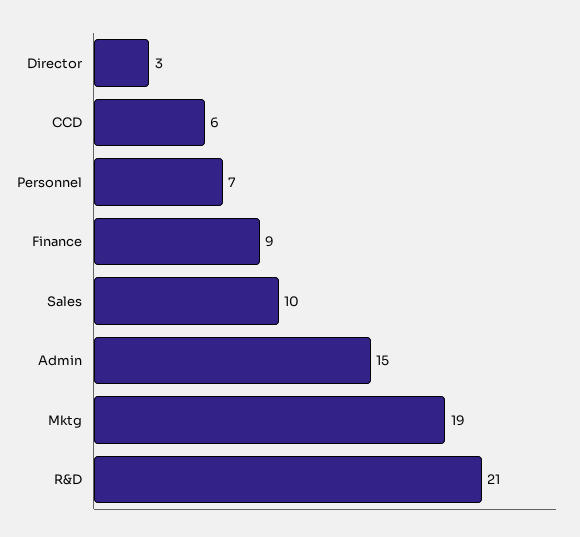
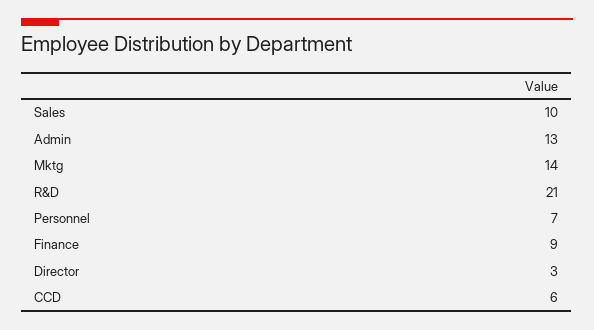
  {
    "Director": 3,
    "CCD": 6,
    "Personnel": 7,
    "Finance": 9,
    "Sales": 10,
-   "Admin": 15,
+   "Admin": 13,
-   "Mktg": 19,
+   "Mktg": 14,
    "R&D": 21
  }

